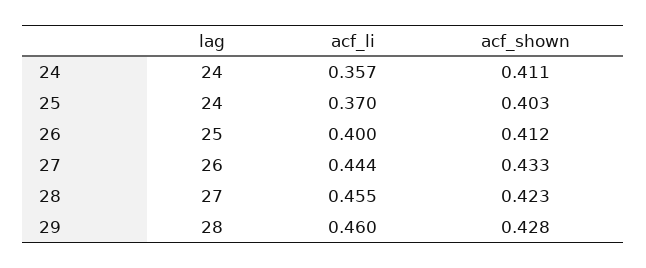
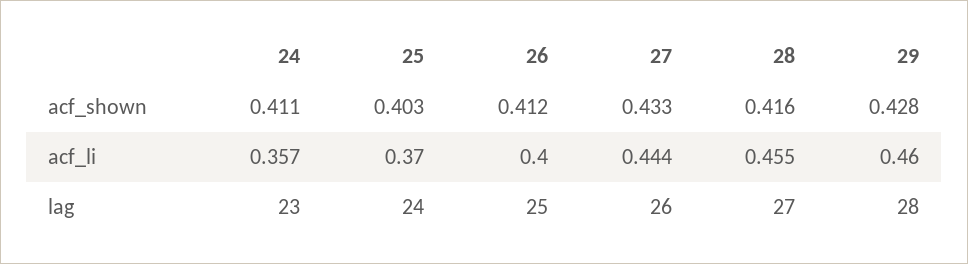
  {
    "lag": {
-     "24": 24,
+     "24": 23,
      "25": 24,
      "26": 25,
      "27": 26,
      "28": 27,
      "29": 28
    },
    "acf_li": {
      "24": 0.357,
      "25": 0.37,
      "26": 0.4,
      "27": 0.444,
      "28": 0.455,
      "29": 0.46
    },
    "acf_shown": {
      "24": 0.411,
      "25": 0.403,
      "26": 0.412,
      "27": 0.433,
-     "28": 0.423,
+     "28": 0.416,
      "29": 0.428
    }
  }

